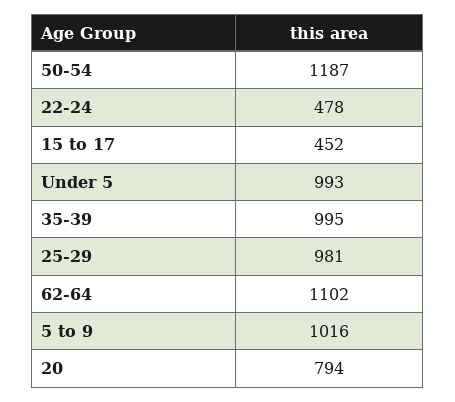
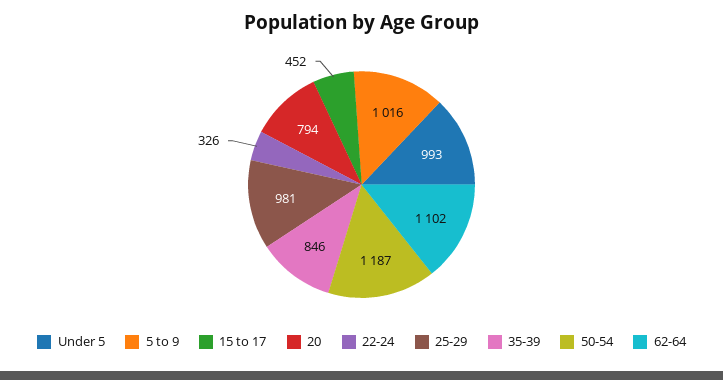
  {
    "50-54": 1187,
-   "22-24": 478,
+   "22-24": 326,
    "15 to 17": 452,
    "Under 5": 993,
-   "35-39": 995,
+   "35-39": 846,
    "25-29": 981,
    "62-64": 1102,
    "5 to 9": 1016,
    "20": 794
  }

